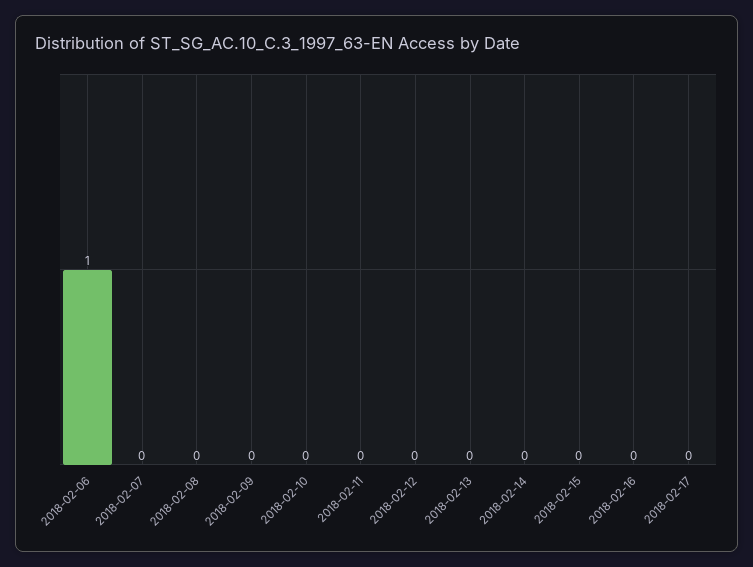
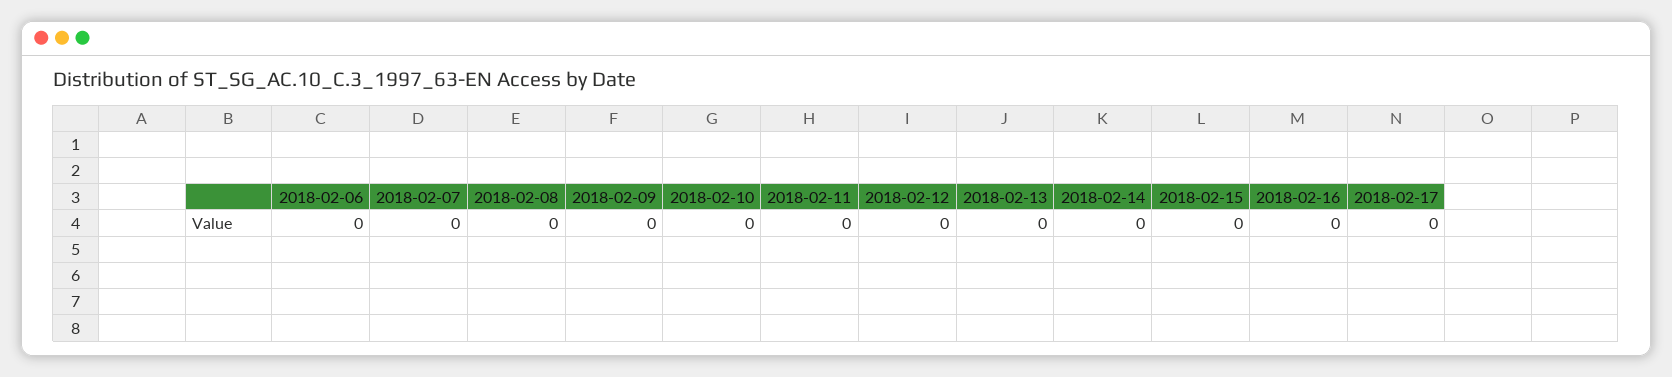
  {
-   "2018-02-06": 1,
+   "2018-02-06": 0,
    "2018-02-07": 0,
    "2018-02-08": 0,
    "2018-02-09": 0,
    "2018-02-10": 0,
    "2018-02-11": 0,
    "2018-02-12": 0,
    "2018-02-13": 0,
    "2018-02-14": 0,
    "2018-02-15": 0,
    "2018-02-16": 0,
    "2018-02-17": 0
  }

